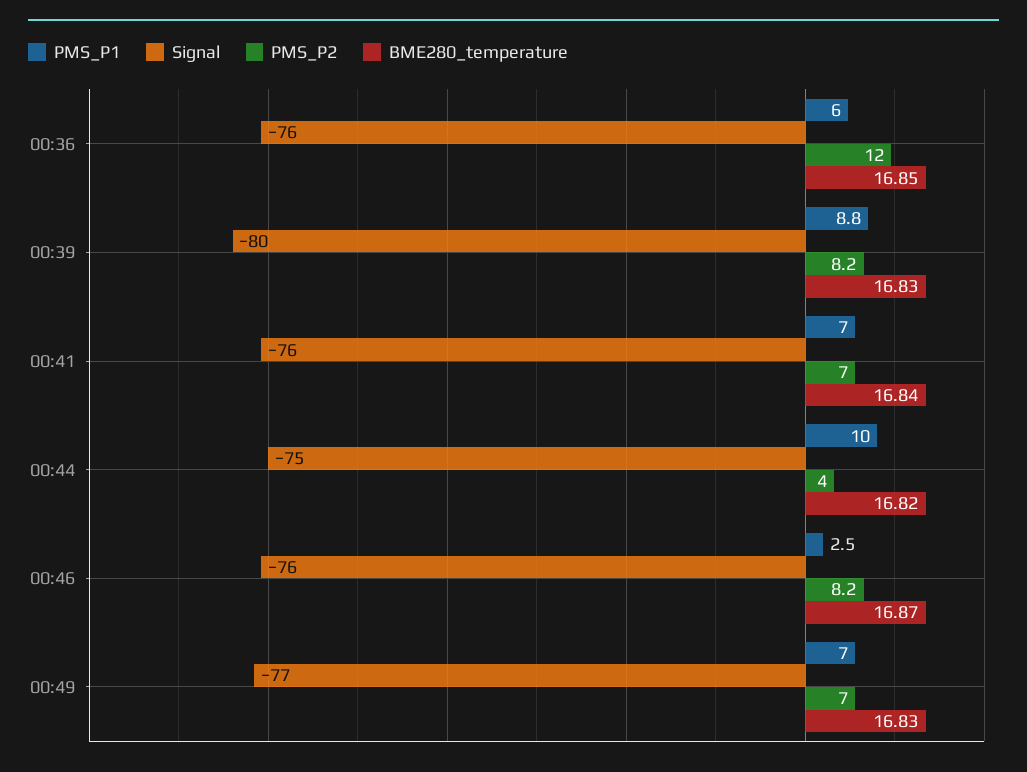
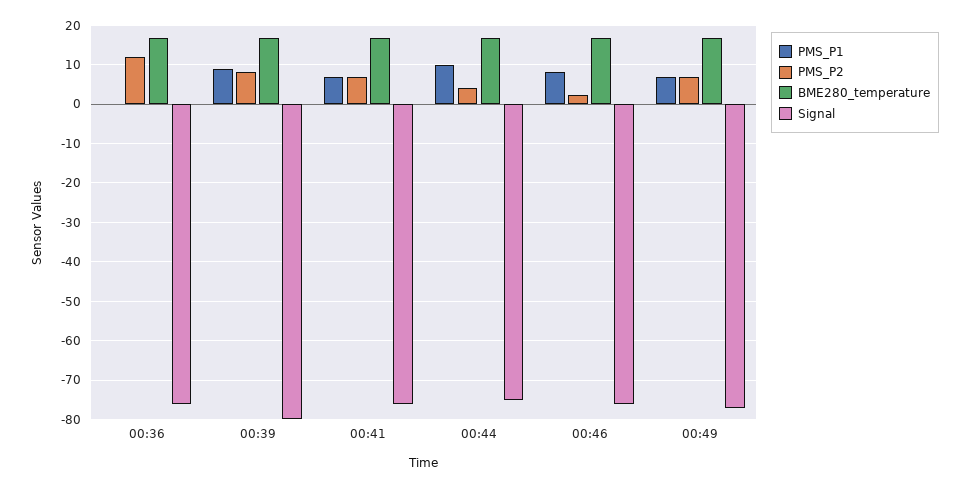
  {
    "PMS_P1": {
-     "00:36": 6,
+     "00:36": 0,
      "00:39": 8.8,
      "00:41": 7,
      "00:44": 10,
-     "00:46": 2.5,
+     "00:46": 8,
      "00:49": 7
    },
    "Signal": {
      "00:36": -76,
      "00:39": -80,
      "00:41": -76,
      "00:44": -75,
      "00:46": -76,
      "00:49": -77
    },
    "PMS_P2": {
      "00:36": 12,
      "00:39": 8.2,
      "00:41": 7,
      "00:44": 4,
-     "00:46": 8.2,
+     "00:46": 2,
      "00:49": 7
    },
    "BME280_temperature": {
      "00:36": 16.85,
      "00:39": 16.83,
      "00:41": 16.84,
      "00:44": 16.82,
      "00:46": 16.87,
      "00:49": 16.83
    }
  }

